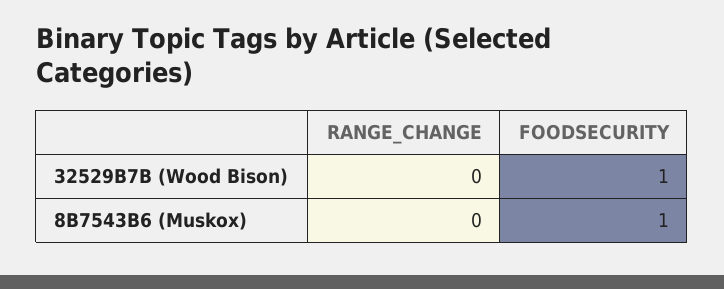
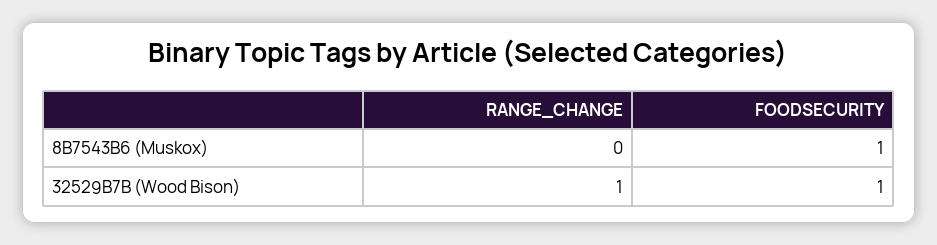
  {
    "RANGE_CHANGE": {
-     "32529B7B (Wood Bison)": 0,
+     "32529B7B (Wood Bison)": 1,
      "8B7543B6 (Muskox)": 0
    },
    "FOODSECURITY": {
      "32529B7B (Wood Bison)": 1,
      "8B7543B6 (Muskox)": 1
    }
  }

